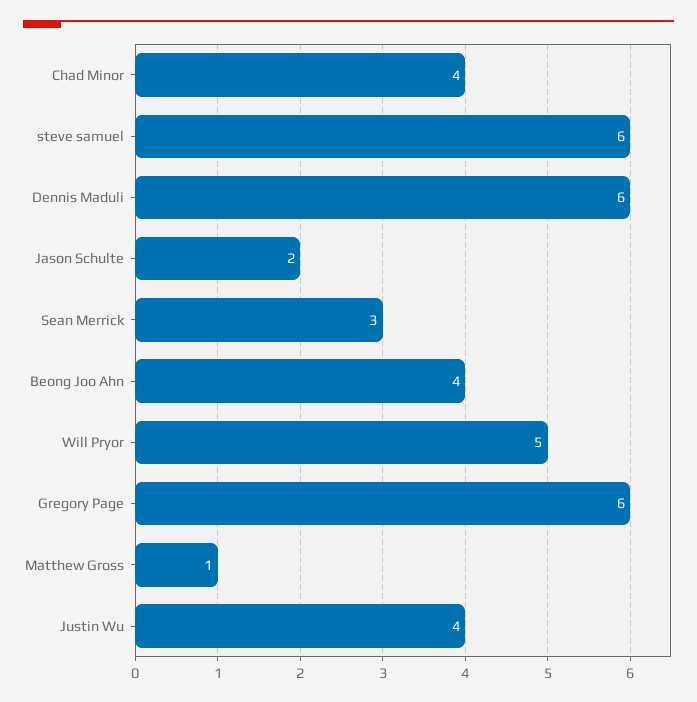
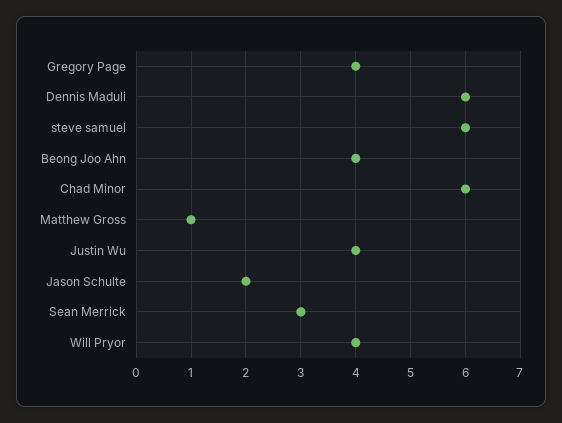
  {
-   "Chad Minor": 4,
+   "Chad Minor": 6,
    "steve samuel": 6,
    "Dennis Maduli": 6,
    "Jason Schulte": 2,
    "Sean Merrick": 3,
    "Beong Joo Ahn": 4,
-   "Will Pryor": 5,
+   "Will Pryor": 4,
-   "Gregory Page": 6,
+   "Gregory Page": 4,
    "Matthew Gross": 1,
    "Justin Wu": 4
  }

